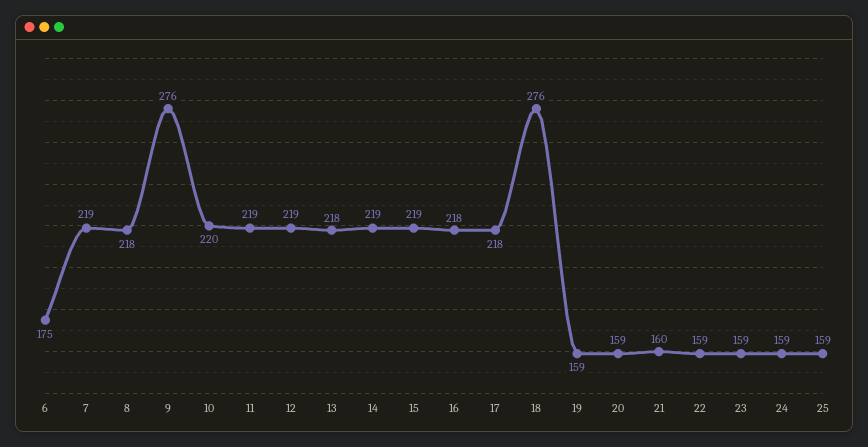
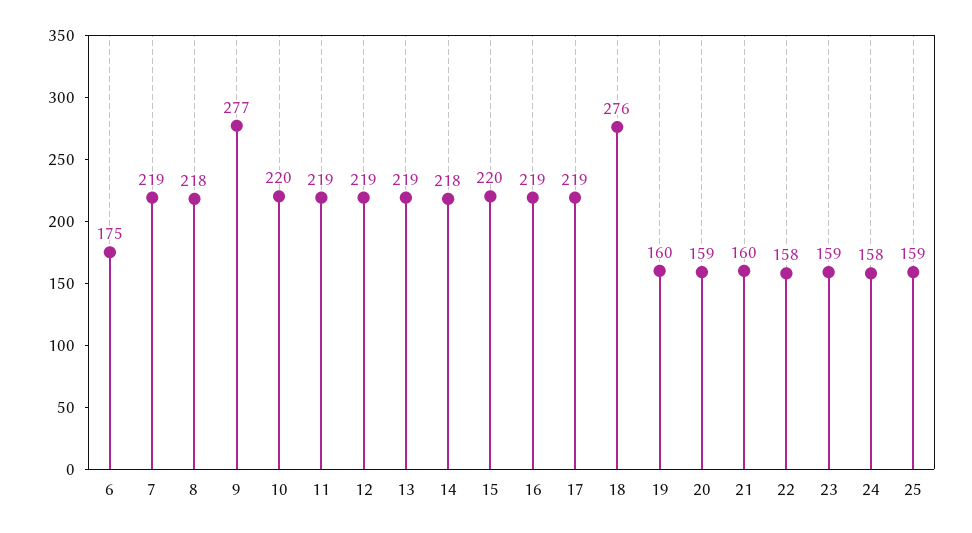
  {
    "6": 175,
    "7": 219,
    "8": 218,
-   "9": 276,
+   "9": 277,
    "10": 220,
    "11": 219,
    "12": 219,
-   "13": 218,
+   "13": 219,
-   "14": 219,
+   "14": 218,
-   "15": 219,
+   "15": 220,
-   "16": 218,
+   "16": 219,
-   "17": 218,
+   "17": 219,
    "18": 276,
-   "19": 159,
+   "19": 160,
    "20": 159,
    "21": 160,
-   "22": 159,
+   "22": 158,
    "23": 159,
-   "24": 159,
+   "24": 158,
    "25": 159
  }

